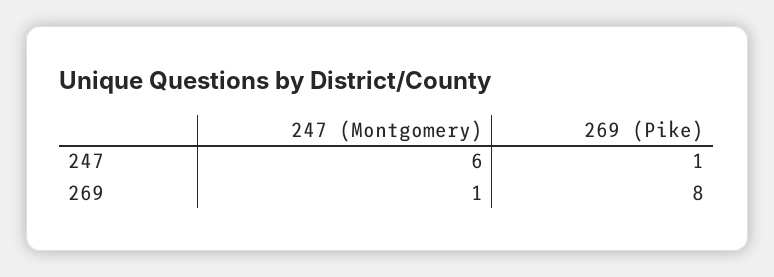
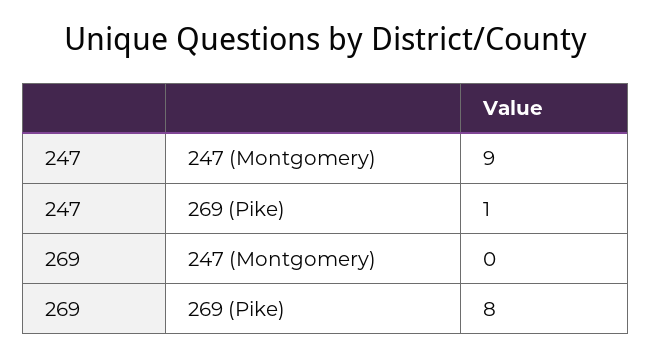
  {
    "247 (Montgomery)": {
-     "247": 6,
+     "247": 9,
-     "269": 1
+     "269": 0
    },
    "269 (Pike)": {
      "247": 1,
      "269": 8
    }
  }

